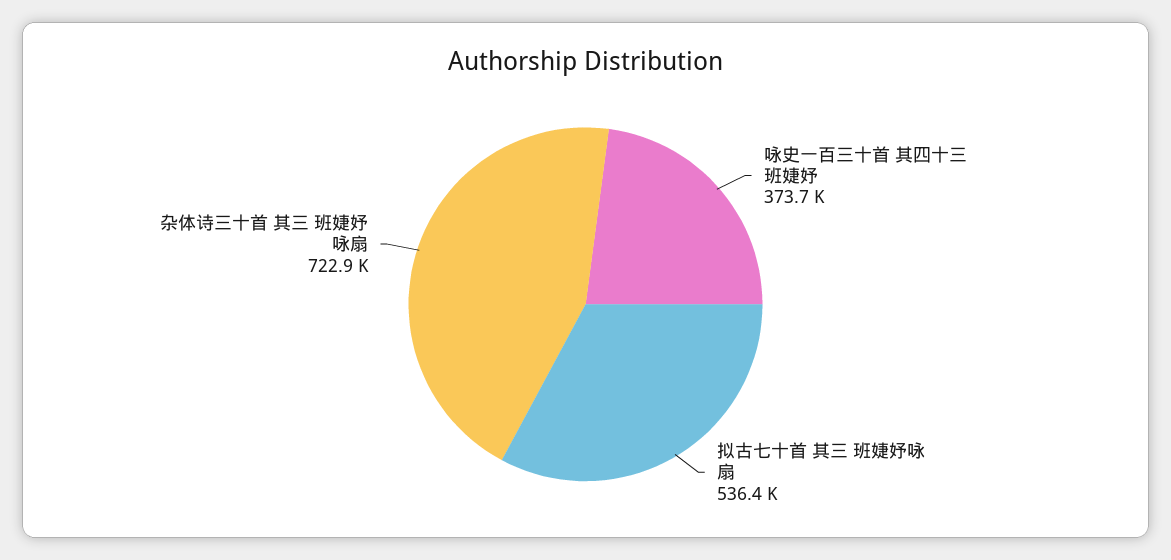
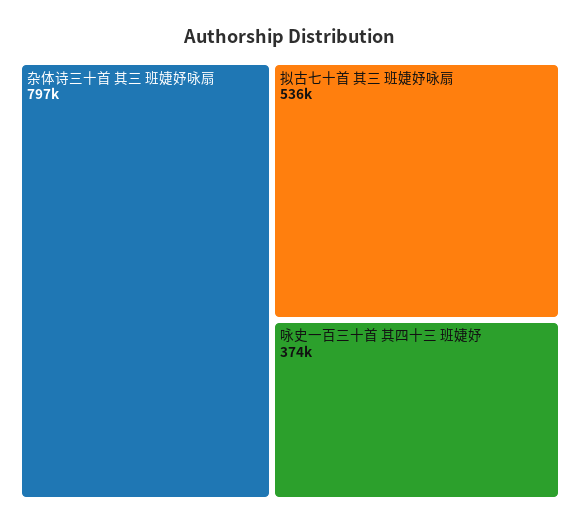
  {
    "咏史一百三十首 其四十三 班婕妤": 373700,
    "拟古七十首 其三 班婕妤咏扇": 536400,
-   "杂体诗三十首 其三 班婕妤咏扇": 722900
+   "杂体诗三十首 其三 班婕妤咏扇": 797000
  }

